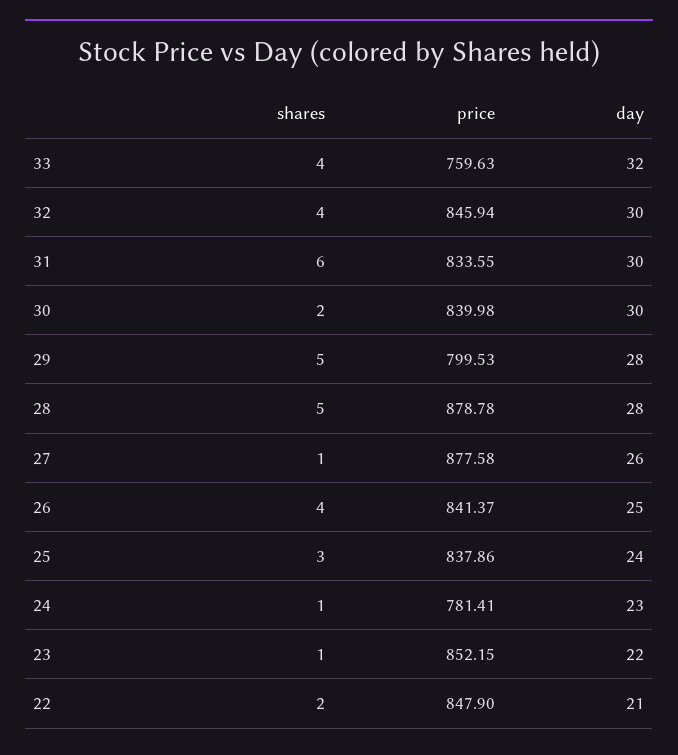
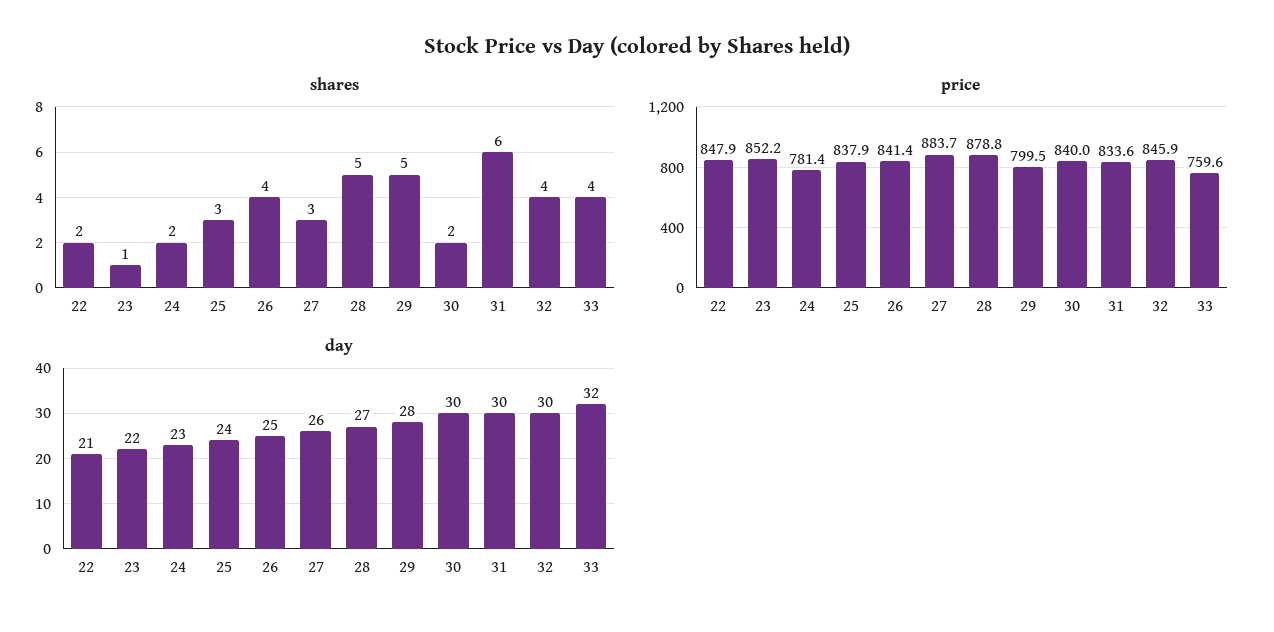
  {
    "shares": {
      "33": 4,
      "32": 4,
      "31": 6,
      "30": 2,
      "29": 5,
      "28": 5,
-     "27": 1,
+     "27": 3,
      "26": 4,
      "25": 3,
-     "24": 1,
+     "24": 2,
      "23": 1,
      "22": 2
    },
    "price": {
      "33": 759.63,
      "32": 845.94,
      "31": 833.55,
      "30": 839.98,
      "29": 799.53,
      "28": 878.78,
-     "27": 877.58,
+     "27": 883.7,
      "26": 841.37,
      "25": 837.86,
      "24": 781.41,
      "23": 852.15,
      "22": 847.9
    },
    "day": {
      "33": 32,
      "32": 30,
      "31": 30,
      "30": 30,
      "29": 28,
-     "28": 28,
+     "28": 27,
      "27": 26,
      "26": 25,
      "25": 24,
      "24": 23,
      "23": 22,
      "22": 21
    }
  }

